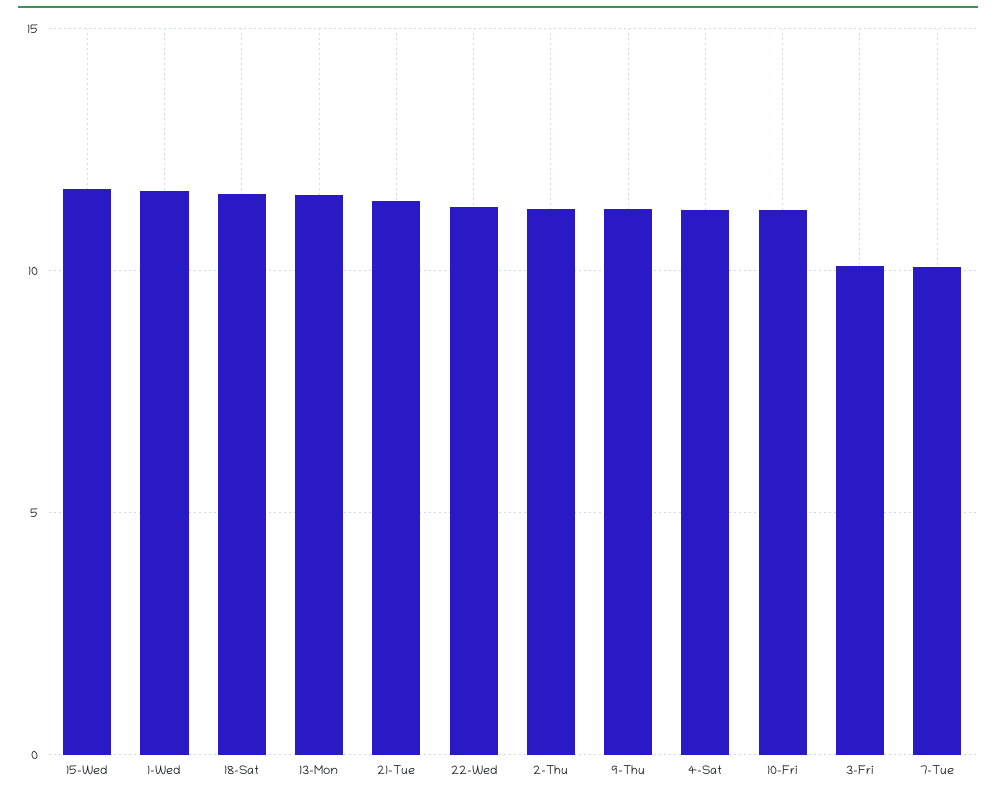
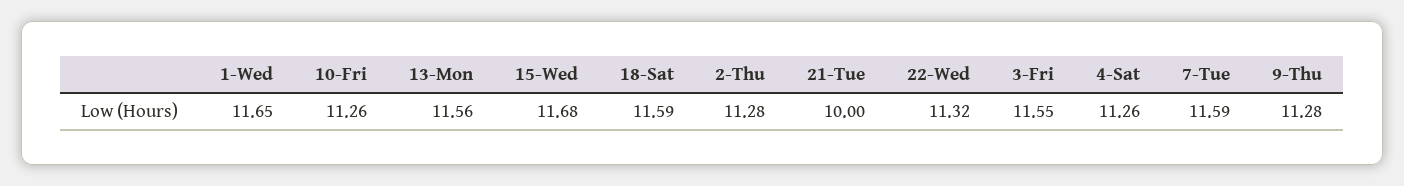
  {
    "15-Wed": 11.68,
    "1-Wed": 11.65,
    "18-Sat": 11.59,
    "13-Mon": 11.56,
-   "21-Tue": 11.5,
+   "21-Tue": 10,
    "22-Wed": 11.32,
    "2-Thu": 11.28,
    "9-Thu": 11.28,
    "4-Sat": 11.26,
    "10-Fri": 11.26,
-   "3-Fri": 10,
+   "3-Fri": 11.55,
-   "7-Tue": 10
+   "7-Tue": 11.59
  }

